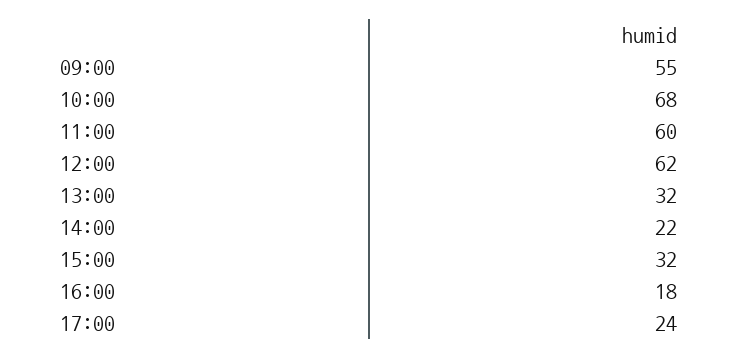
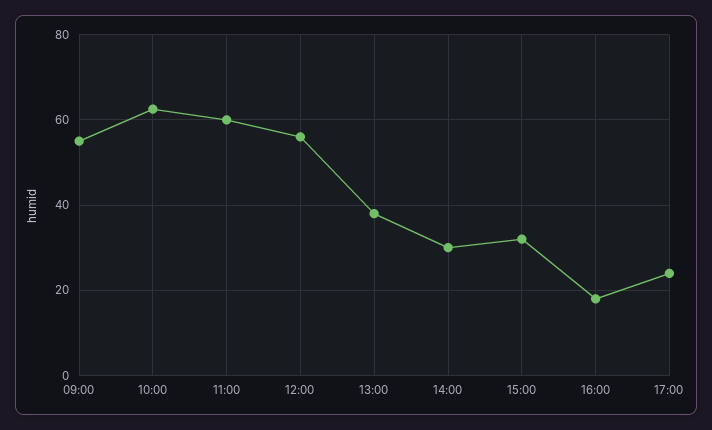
  {
    "09:00": 55,
-   "10:00": 68,
+   "10:00": 62,
    "11:00": 60,
-   "12:00": 62,
+   "12:00": 56,
-   "13:00": 32,
+   "13:00": 38,
-   "14:00": 22,
+   "14:00": 30,
    "15:00": 32,
    "16:00": 18,
    "17:00": 24
  }

